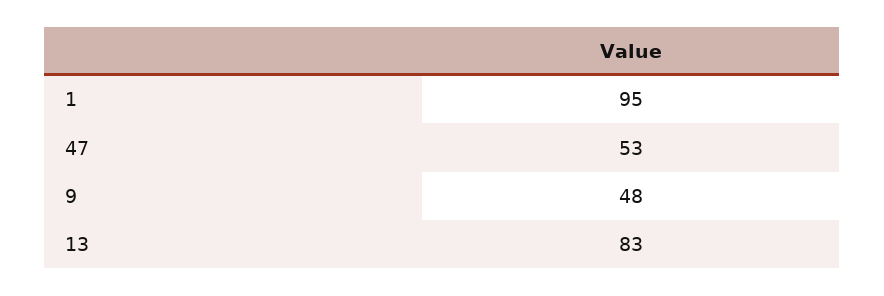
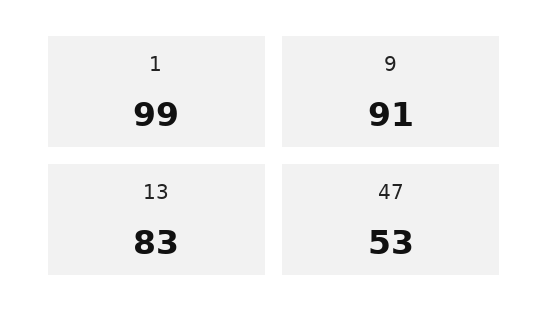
  {
-   "1": 95,
+   "1": 99,
    "47": 53,
-   "9": 48,
+   "9": 91,
    "13": 83
  }

